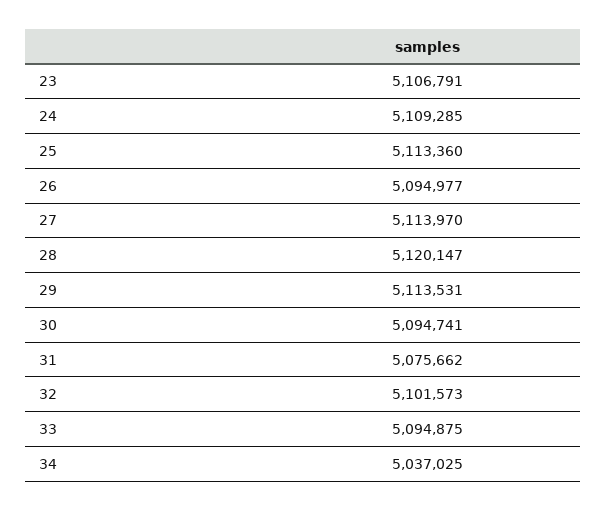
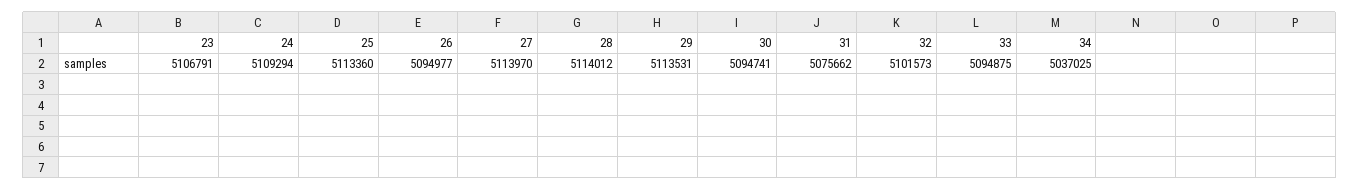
  {
    "23": 5106791,
-   "24": 5109285,
+   "24": 5109294,
    "25": 5113360,
    "26": 5094977,
    "27": 5113970,
-   "28": 5120147,
+   "28": 5114012,
    "29": 5113531,
    "30": 5094741,
    "31": 5075662,
    "32": 5101573,
    "33": 5094875,
    "34": 5037025
  }

